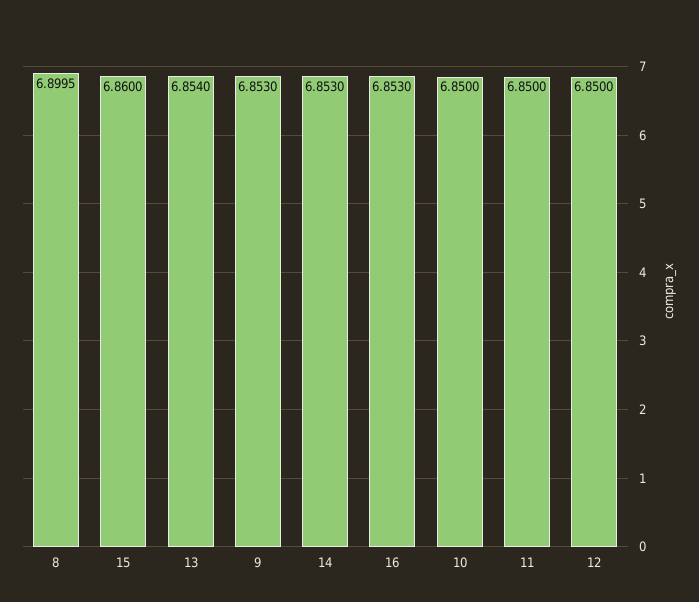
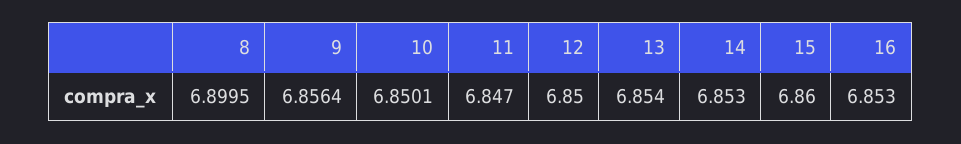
  {
    "8": 6.8995,
    "15": 6.86,
    "13": 6.854,
-   "9": 6.853,
+   "9": 6.8564,
    "14": 6.853,
    "16": 6.853,
-   "10": 6.85,
+   "10": 6.8501,
-   "11": 6.85,
+   "11": 6.847,
    "12": 6.85
  }

